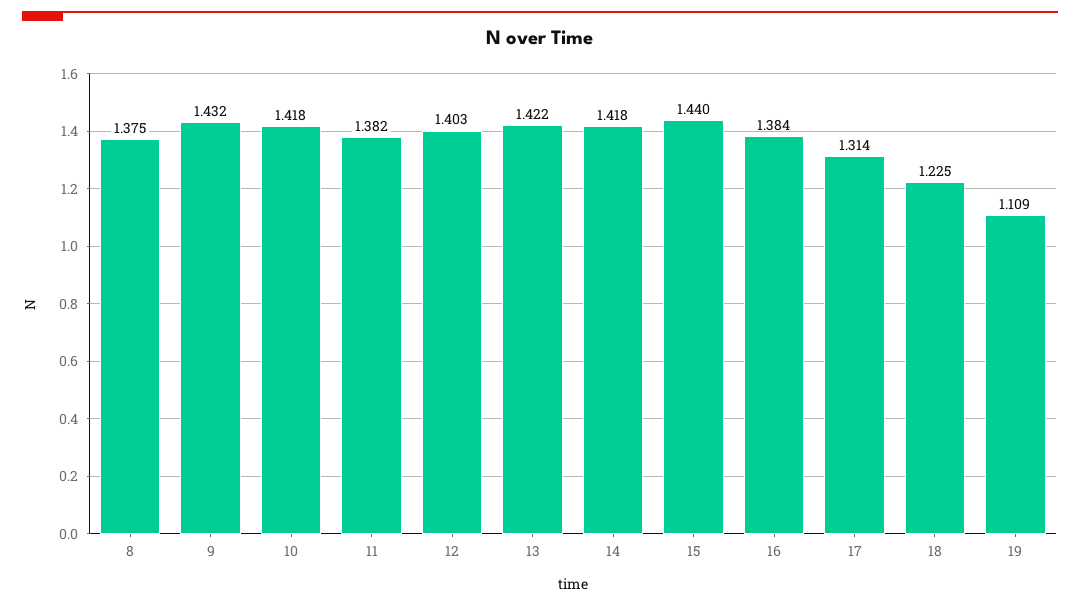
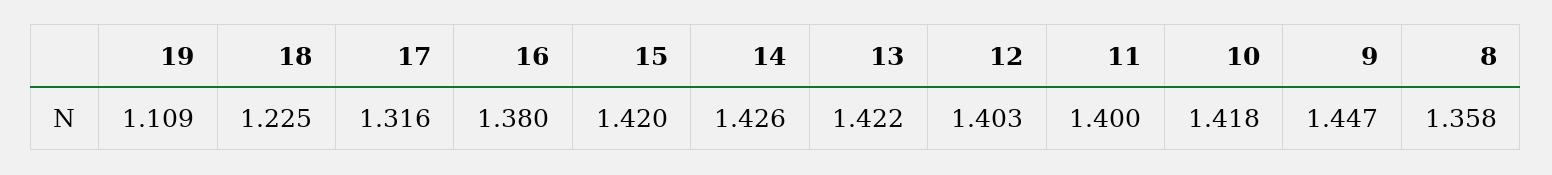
  {
-   "8": 1.375,
+   "8": 1.358,
-   "9": 1.432,
+   "9": 1.447,
    "10": 1.418,
-   "11": 1.382,
+   "11": 1.4,
    "12": 1.403,
    "13": 1.422,
-   "14": 1.418,
+   "14": 1.426,
-   "15": 1.44,
+   "15": 1.42,
-   "16": 1.384,
+   "16": 1.38,
-   "17": 1.314,
+   "17": 1.316,
    "18": 1.225,
    "19": 1.109
  }

